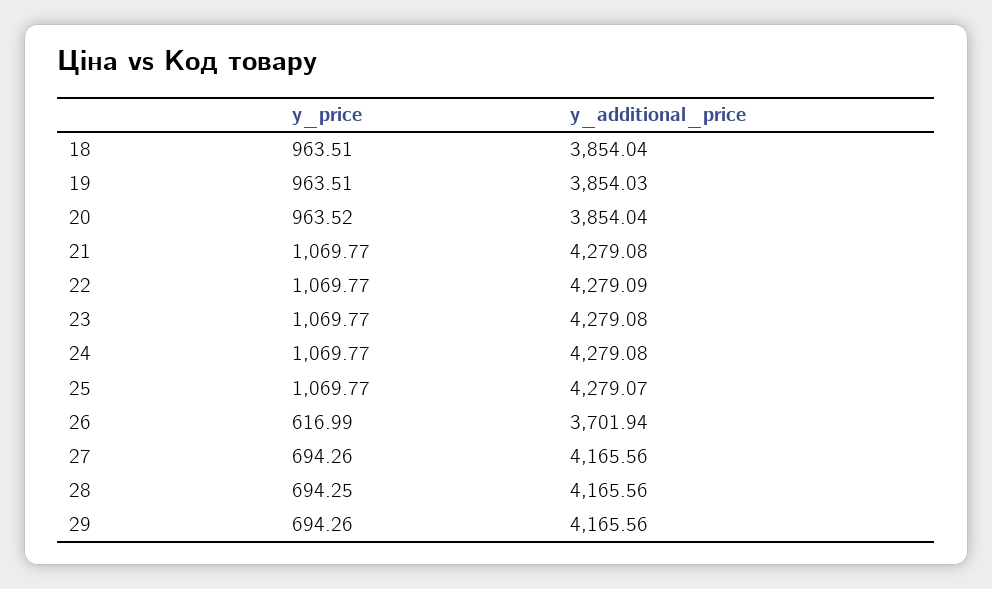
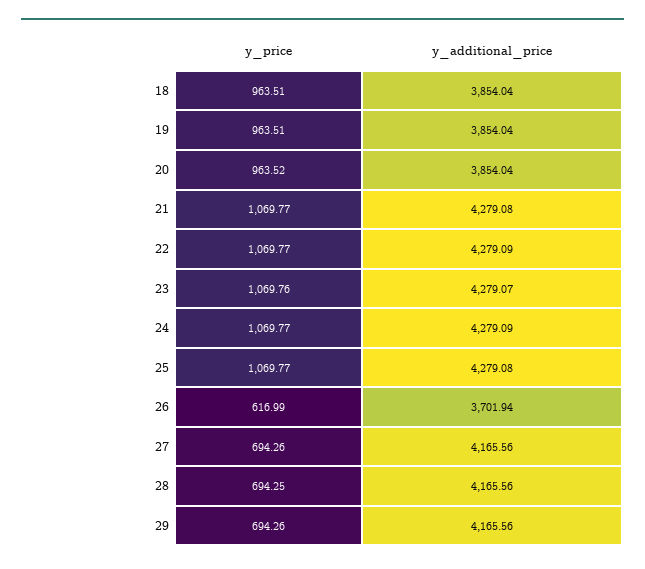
  {
    "y_price": {
      "18": 963.51,
      "19": 963.51,
      "20": 963.52,
      "21": 1069.77,
      "22": 1069.77,
-     "23": 1069.77,
+     "23": 1069.76,
      "24": 1069.77,
      "25": 1069.77,
      "26": 616.99,
      "27": 694.26,
      "28": 694.25,
      "29": 694.26
    },
    "y_additional_price": {
      "18": 3854.04,
-     "19": 3854.03,
+     "19": 3854.04,
      "20": 3854.04,
      "21": 4279.08,
      "22": 4279.09,
-     "23": 4279.08,
+     "23": 4279.07,
-     "24": 4279.08,
+     "24": 4279.09,
-     "25": 4279.07,
+     "25": 4279.08,
      "26": 3701.94,
      "27": 4165.56,
      "28": 4165.56,
      "29": 4165.56
    }
  }

